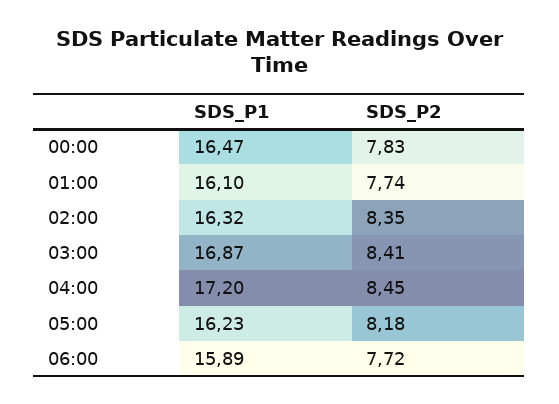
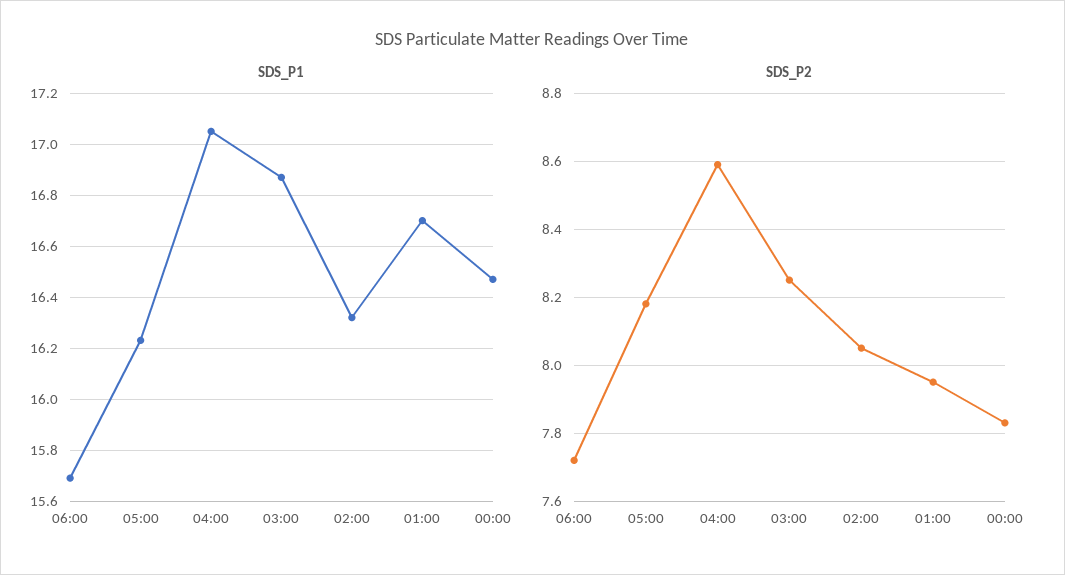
  {
    "SDS_P1": {
      "00:00": 16.47,
-     "01:00": 16.1,
+     "01:00": 16.7,
      "02:00": 16.32,
      "03:00": 16.87,
-     "04:00": 17.2,
+     "04:00": 17.05,
      "05:00": 16.23,
-     "06:00": 15.89
+     "06:00": 15.7
    },
    "SDS_P2": {
      "00:00": 7.83,
-     "01:00": 7.74,
+     "01:00": 7.95,
-     "02:00": 8.35,
+     "02:00": 8.05,
-     "03:00": 8.41,
+     "03:00": 8.25,
-     "04:00": 8.45,
+     "04:00": 8.6,
      "05:00": 8.18,
      "06:00": 7.72
    }
  }

